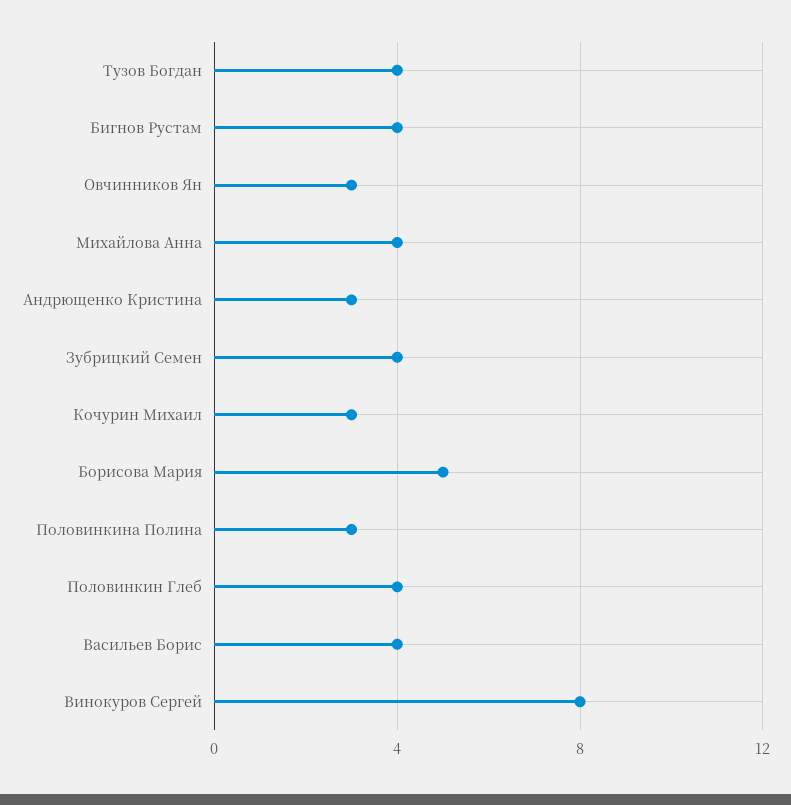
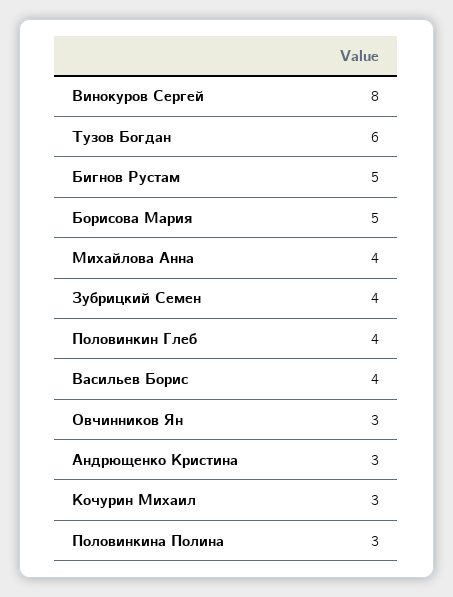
  {
-   "Тузов Богдан": 4,
+   "Тузов Богдан": 6,
-   "Бигнов Рустам": 4,
+   "Бигнов Рустам": 5,
    "Овчинников Ян": 3,
    "Михайлова Анна": 4,
    "Андрющенко Кристина": 3,
    "Зубрицкий Семен": 4,
    "Кочурин Михаил": 3,
    "Борисова Мария": 5,
    "Половинкина Полина": 3,
    "Половинкин Глеб": 4,
    "Васильев Борис": 4,
    "Винокуров Сергей": 8
  }

